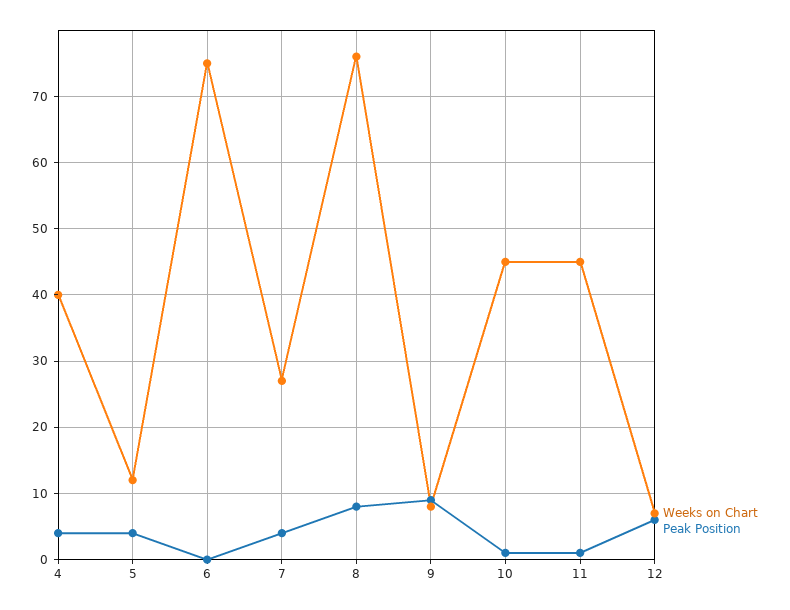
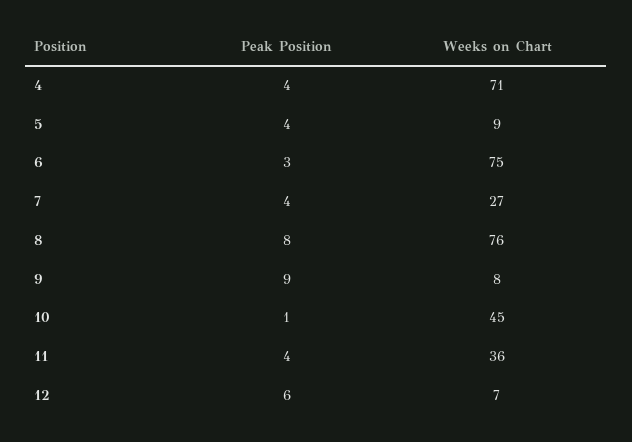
  {
    "Weeks on Chart": {
-     "4": 40,
+     "4": 71,
-     "5": 12,
+     "5": 9,
      "6": 75,
      "7": 27,
      "8": 76,
      "9": 8,
      "10": 45,
-     "11": 45,
+     "11": 36,
      "12": 7
    },
    "Peak Position": {
      "4": 4,
      "5": 4,
-     "6": 0,
+     "6": 3,
      "7": 4,
      "8": 8,
      "9": 9,
      "10": 1,
-     "11": 1,
+     "11": 4,
      "12": 6
    }
  }

